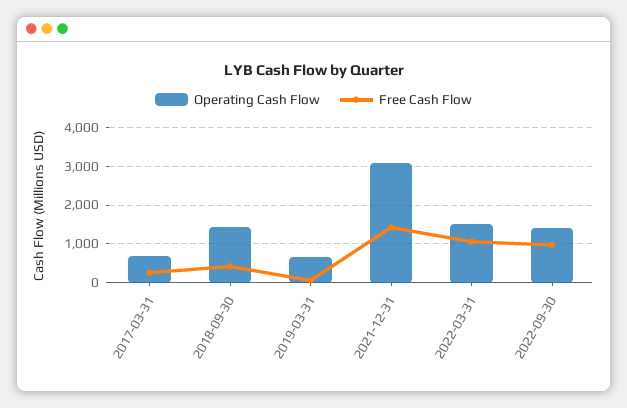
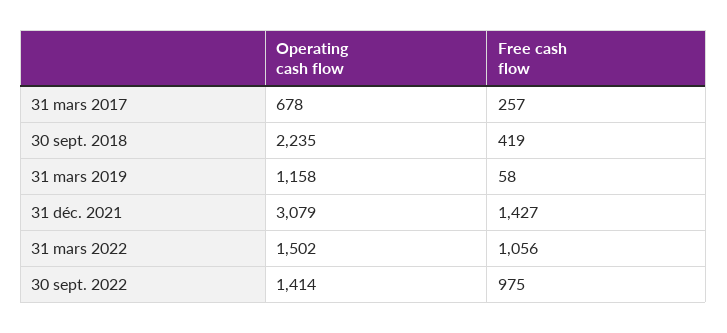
  {
    "Operating Cash Flow": {
      "2017-03-31": 678,
-     "2018-09-30": 1400,
+     "2018-09-30": 2235,
-     "2019-03-31": 600,
+     "2019-03-31": 1158,
      "2021-12-31": 3079,
      "2022-03-31": 1502,
      "2022-09-30": 1414
    },
    "Free Cash Flow": {
      "2017-03-31": 257,
      "2018-09-30": 419,
      "2019-03-31": 58,
      "2021-12-31": 1427,
      "2022-03-31": 1056,
      "2022-09-30": 975
    }
  }

